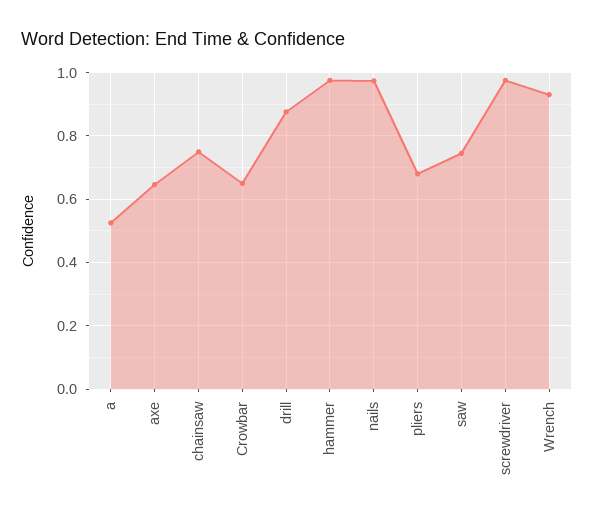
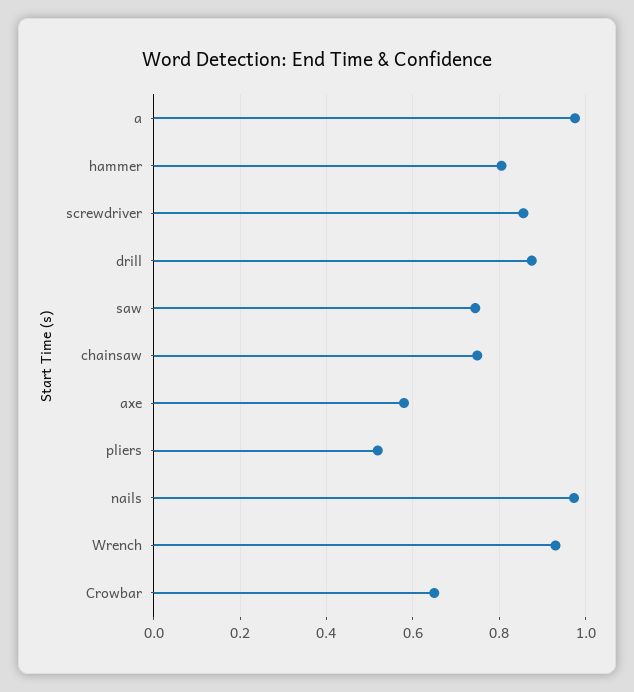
  {
-   "a": 0.52,
+   "a": 0.98,
-   "axe": 0.64,
+   "axe": 0.58,
    "chainsaw": 0.74,
    "Crowbar": 0.64,
    "drill": 0.88,
-   "hammer": 0.98,
+   "hammer": 0.8,
    "nails": 0.98,
-   "pliers": 0.68,
+   "pliers": 0.52,
    "saw": 0.74,
-   "screwdriver": 0.98,
+   "screwdriver": 0.86,
    "Wrench": 0.94
  }

